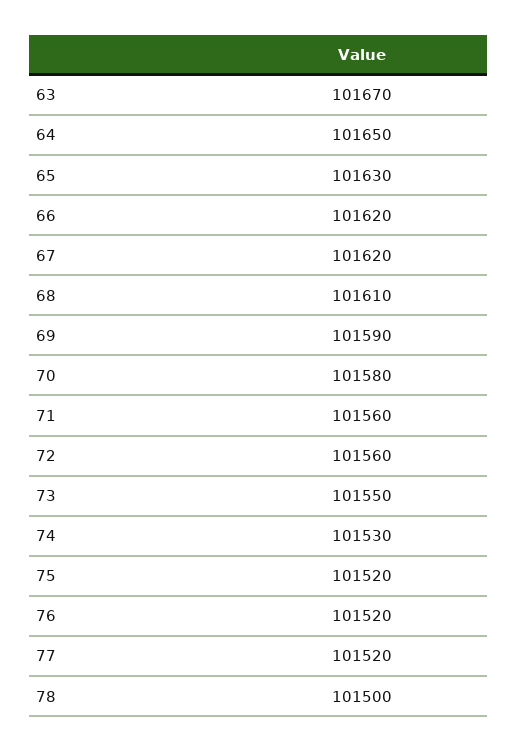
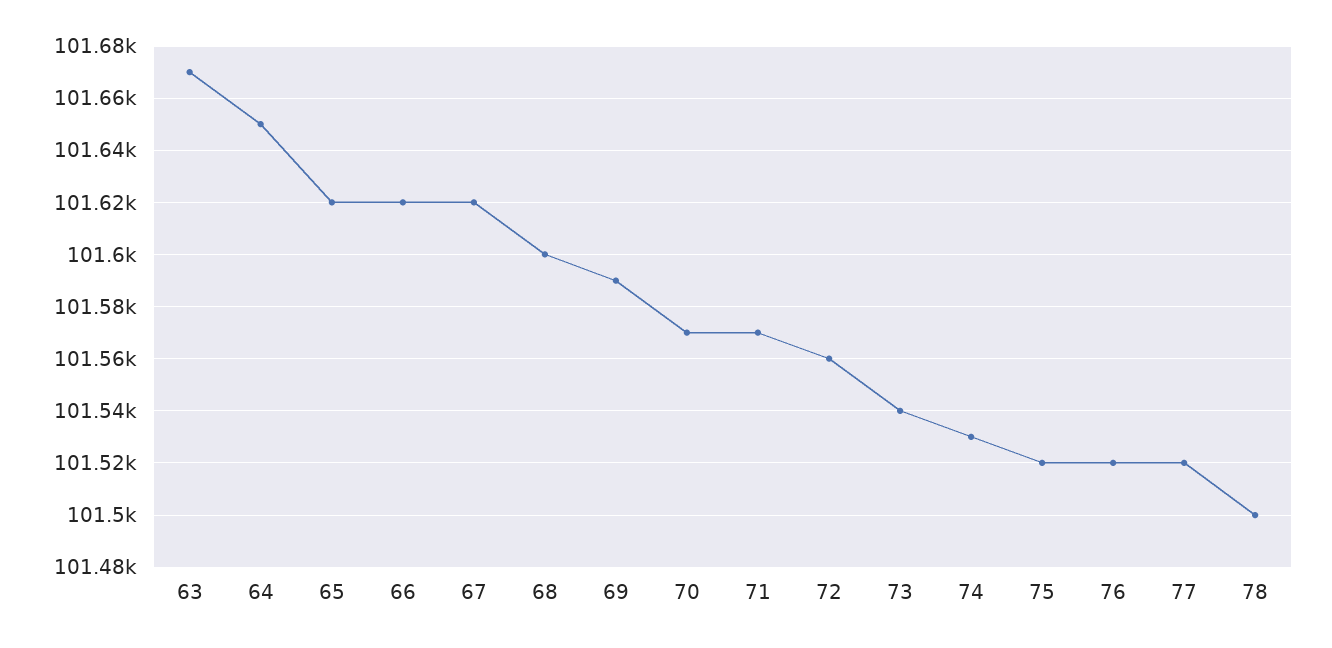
  {
    "63": 101670,
    "64": 101650,
-   "65": 101630,
+   "65": 101620,
    "66": 101620,
    "67": 101620,
-   "68": 101610,
+   "68": 101600,
    "69": 101590,
-   "70": 101580,
+   "70": 101570,
-   "71": 101560,
+   "71": 101570,
    "72": 101560,
-   "73": 101550,
+   "73": 101540,
    "74": 101530,
    "75": 101520,
    "76": 101520,
    "77": 101520,
    "78": 101500
  }

